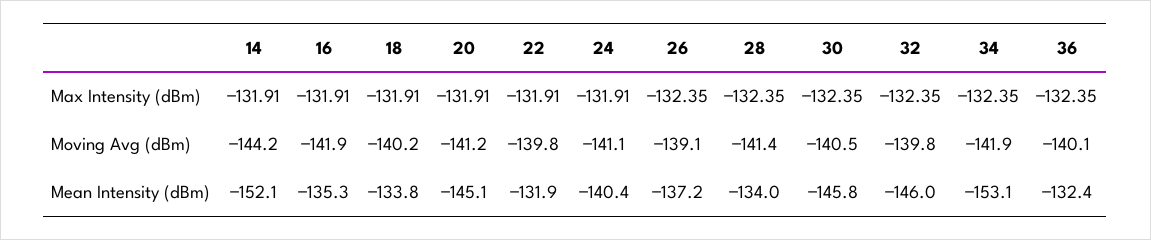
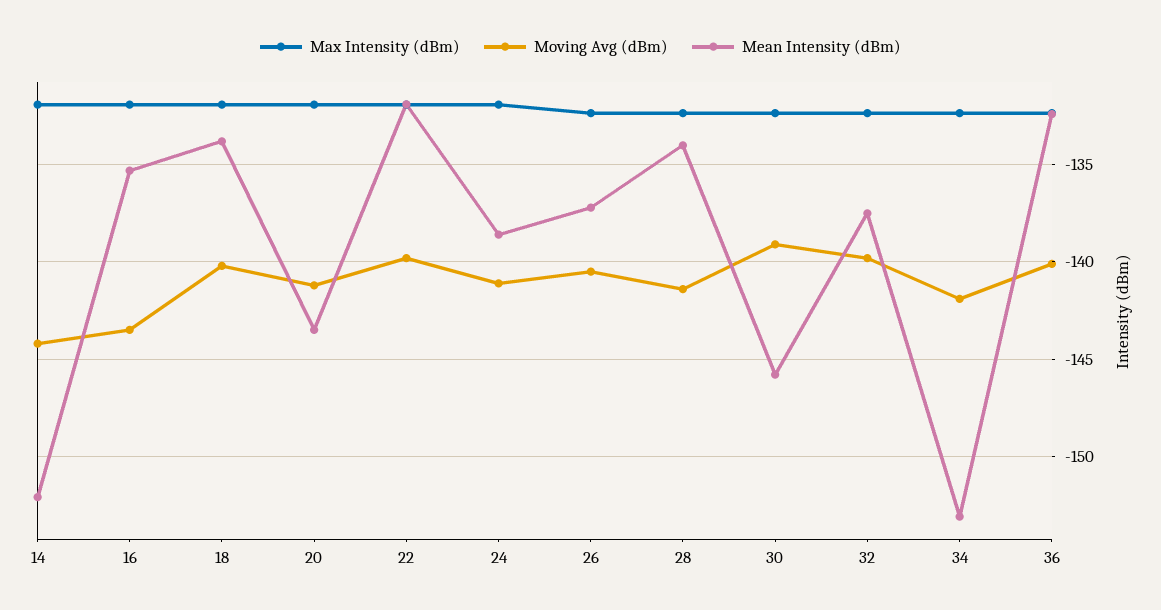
  {
    "Max Intensity (dBm)": {
      "14": -131.91,
      "16": -131.91,
      "18": -131.91,
      "20": -131.91,
      "22": -131.91,
      "24": -131.91,
      "26": -132.35,
      "28": -132.35,
      "30": -132.35,
      "32": -132.35,
      "34": -132.35,
      "36": -132.35
    },
    "Moving Avg (dBm)": {
      "14": -144.2,
-     "16": -141.9,
+     "16": -143.5,
      "18": -140.2,
      "20": -141.2,
      "22": -139.8,
      "24": -141.1,
-     "26": -139.1,
+     "26": -140.5,
      "28": -141.4,
-     "30": -140.5,
+     "30": -139,
      "32": -139.8,
      "34": -141.9,
      "36": -140.1
    },
    "Mean Intensity (dBm)": {
      "14": -152.1,
      "16": -135.3,
      "18": -133.8,
-     "20": -145.1,
+     "20": -143.5,
      "22": -131.9,
-     "24": -140.4,
+     "24": -138.5,
      "26": -137.2,
      "28": -134,
      "30": -145.8,
-     "32": -146,
+     "32": -137.5,
      "34": -153.1,
      "36": -132.4
    }
  }

